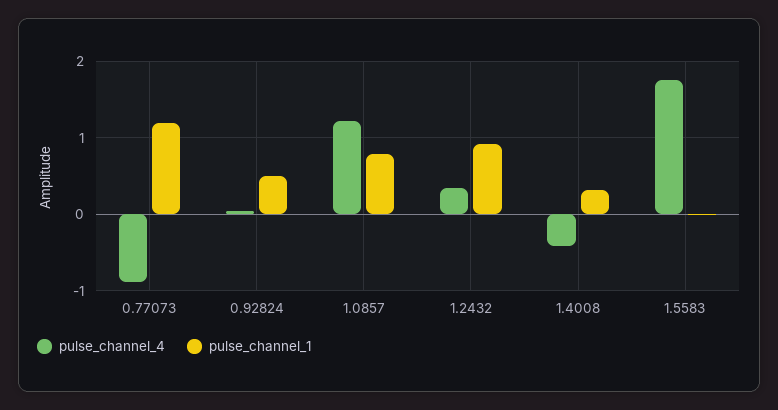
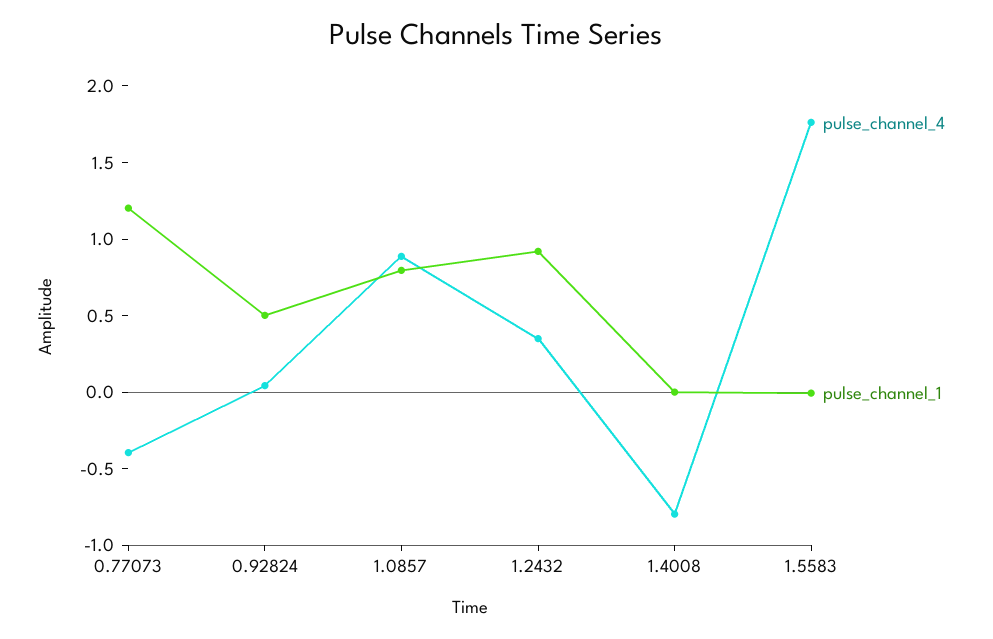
  {
    "pulse_channel_4": {
-     "0.77073": -0.9,
+     "0.77073": -0.4,
      "0.92824": 0,
-     "1.0857": 1.2,
+     "1.0857": 0.9,
      "1.2432": 0.3,
-     "1.4008": -0.4,
+     "1.4008": -0.8,
      "1.5583": 1.8
    },
    "pulse_channel_1": {
      "0.77073": 1.2,
      "0.92824": 0.5,
      "1.0857": 0.8,
      "1.2432": 0.9,
-     "1.4008": 0.3,
+     "1.4008": 0,
      "1.5583": 0
    }
  }

